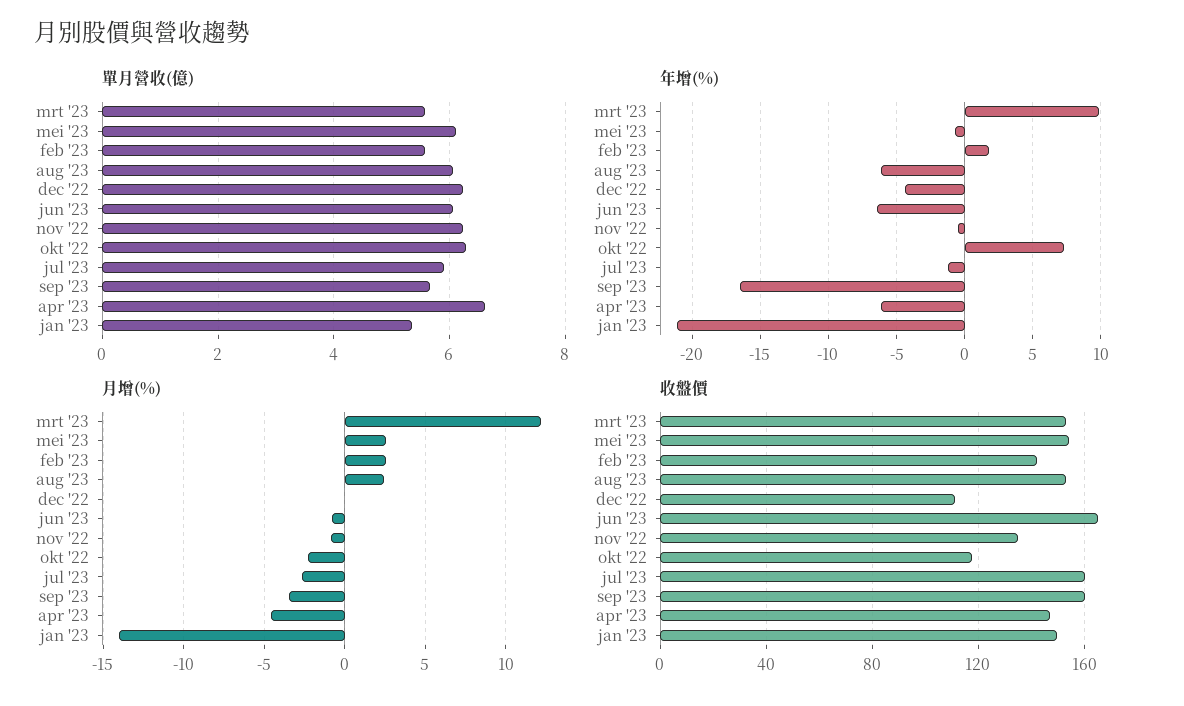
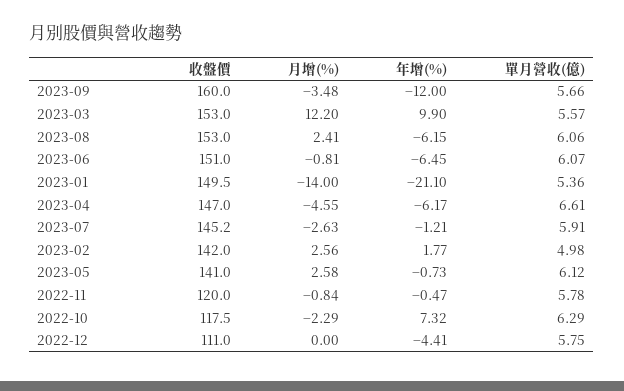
  {
    "單月營收(億)": {
      "mrt '23": 5.57,
      "mei '23": 6.12,
-     "feb '23": 5.6,
+     "feb '23": 4.98,
      "aug '23": 6.06,
-     "dec '22": 6.2,
+     "dec '22": 5.75,
      "jun '23": 6.07,
-     "nov '22": 6.2,
+     "nov '22": 5.78,
      "okt '22": 6.29,
      "jul '23": 5.91,
      "sep '23": 5.66,
      "apr '23": 6.61,
      "jan '23": 5.36
    },
    "年增(%)": {
      "mrt '23": 9.9,
      "mei '23": -0.73,
      "feb '23": 1.77,
      "aug '23": -6.15,
      "dec '22": -4.41,
      "jun '23": -6.45,
      "nov '22": -0.47,
      "okt '22": 7.32,
      "jul '23": -1.21,
-     "sep '23": -16.5,
+     "sep '23": -12,
      "apr '23": -6.17,
      "jan '23": -21.1
    },
    "月增(%)": {
      "mrt '23": 12.2,
      "mei '23": 2.58,
      "feb '23": 2.56,
      "aug '23": 2.41,
      "dec '22": 0,
      "jun '23": -0.81,
      "nov '22": -0.84,
      "okt '22": -2.29,
      "jul '23": -2.63,
      "sep '23": -3.48,
      "apr '23": -4.55,
      "jan '23": -14
    },
    "收盤價": {
      "mrt '23": 153,
-     "mei '23": 155,
+     "mei '23": 141,
      "feb '23": 142,
      "aug '23": 153,
      "dec '22": 111,
-     "jun '23": 165,
+     "jun '23": 151,
-     "nov '22": 135,
+     "nov '22": 120,
      "okt '22": 117.5,
-     "jul '23": 160,
+     "jul '23": 145.2,
      "sep '23": 160,
      "apr '23": 147,
      "jan '23": 149.5
    }
  }

